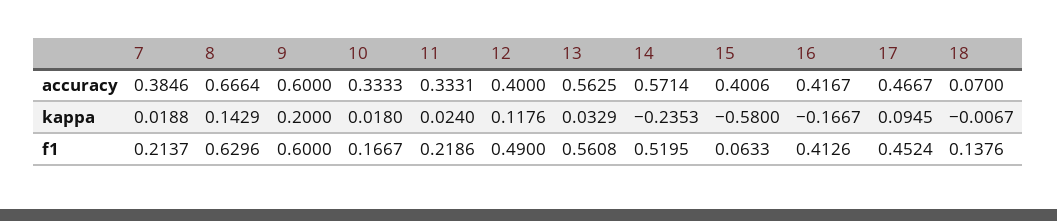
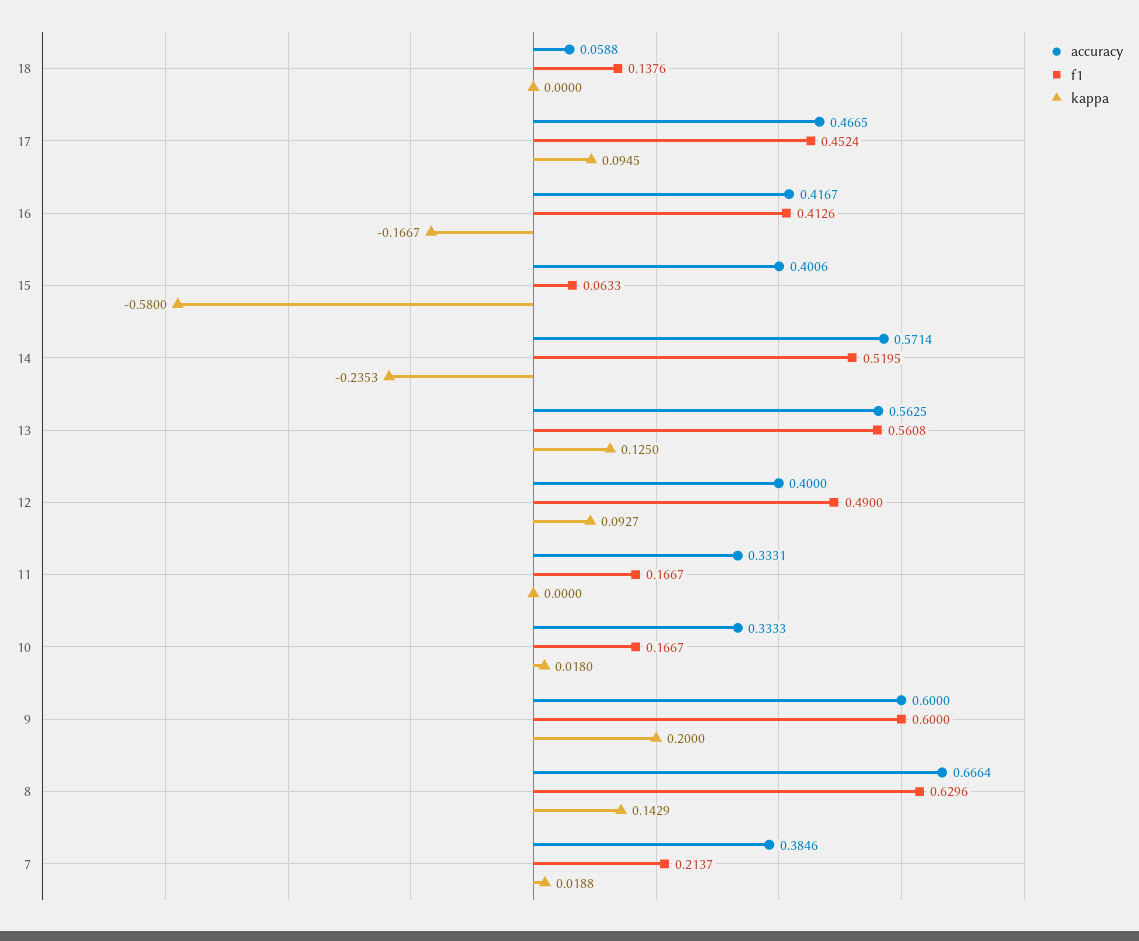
  {
    "accuracy": {
      "7": 0.3846,
      "8": 0.6664,
      "9": 0.6,
      "10": 0.3333,
      "11": 0.3331,
      "12": 0.4,
      "13": 0.5625,
      "14": 0.5714,
      "15": 0.4006,
      "16": 0.4167,
-     "17": 0.4667,
+     "17": 0.4665,
-     "18": 0.07
+     "18": 0.0588
    },
    "kappa": {
      "7": 0.0188,
      "8": 0.1429,
      "9": 0.2,
      "10": 0.018,
-     "11": 0.024,
+     "11": 0,
-     "12": 0.1176,
+     "12": 0.0927,
-     "13": 0.0329,
+     "13": 0.125,
      "14": -0.2353,
      "15": -0.58,
      "16": -0.1667,
      "17": 0.0945,
-     "18": -0.0067
+     "18": 0
    },
    "f1": {
      "7": 0.2137,
      "8": 0.6296,
      "9": 0.6,
      "10": 0.1667,
-     "11": 0.2186,
+     "11": 0.1667,
      "12": 0.49,
      "13": 0.5608,
      "14": 0.5195,
      "15": 0.0633,
      "16": 0.4126,
      "17": 0.4524,
      "18": 0.1376
    }
  }

